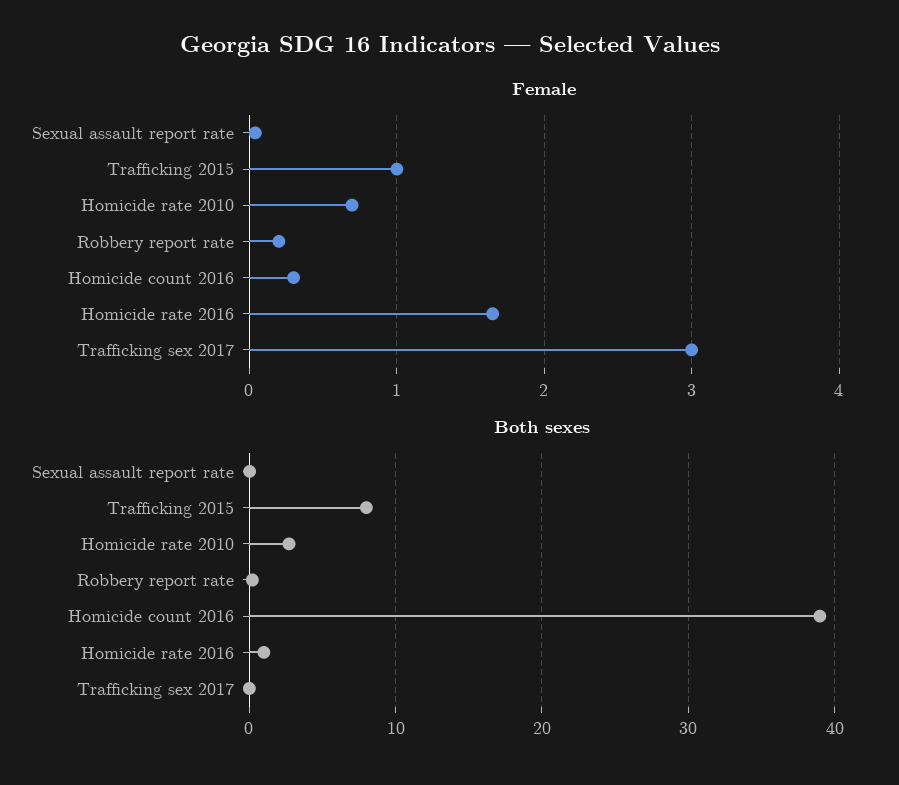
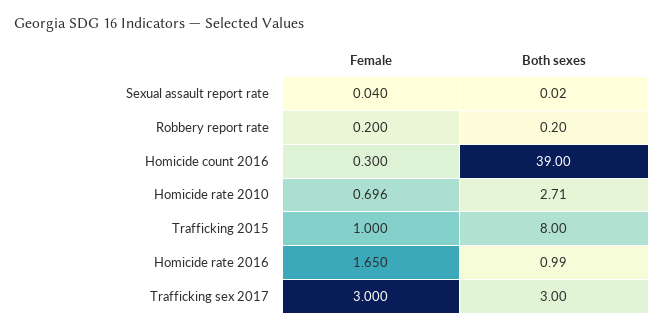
  {
    "Female": {
      "Sexual assault report rate": 0.04,
      "Trafficking 2015": 1,
      "Homicide rate 2010": 0.696,
      "Robbery report rate": 0.2,
      "Homicide count 2016": 0.3,
      "Homicide rate 2016": 1.65,
      "Trafficking sex 2017": 3
    },
    "Both sexes": {
      "Sexual assault report rate": 0.02,
      "Trafficking 2015": 8,
      "Homicide rate 2010": 2.71,
      "Robbery report rate": 0.2,
      "Homicide count 2016": 39,
      "Homicide rate 2016": 0.99,
-     "Trafficking sex 2017": 0
+     "Trafficking sex 2017": 3
    }
  }

